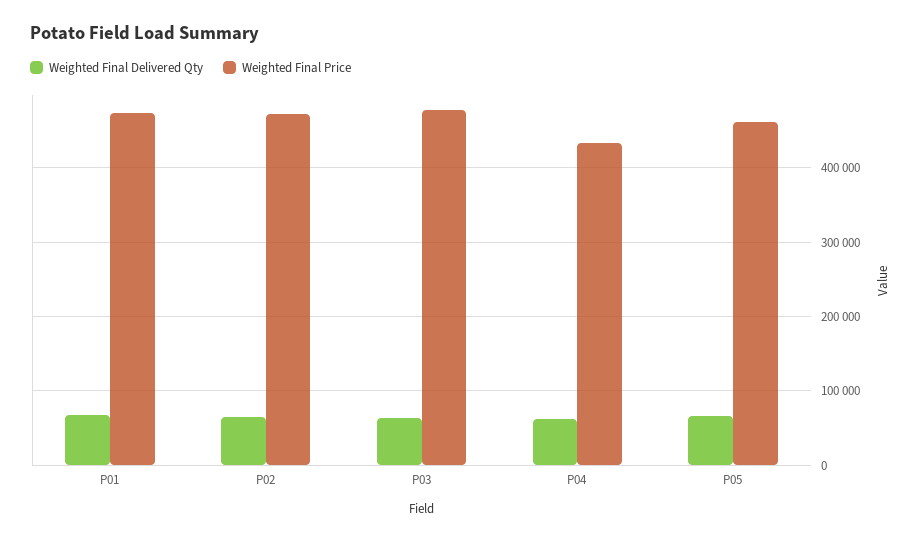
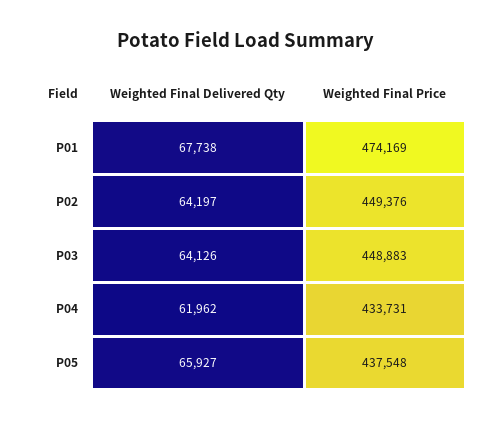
  {
    "Weighted Final Delivered Qty": {
      "P01": 67738,
      "P02": 64197,
      "P03": 64126,
      "P04": 61962,
      "P05": 65927
    },
    "Weighted Final Price": {
      "P01": 474169,
-     "P02": 470000,
+     "P02": 449376,
-     "P03": 480000,
+     "P03": 448883,
      "P04": 433731,
-     "P05": 460000
+     "P05": 437548
    }
  }

